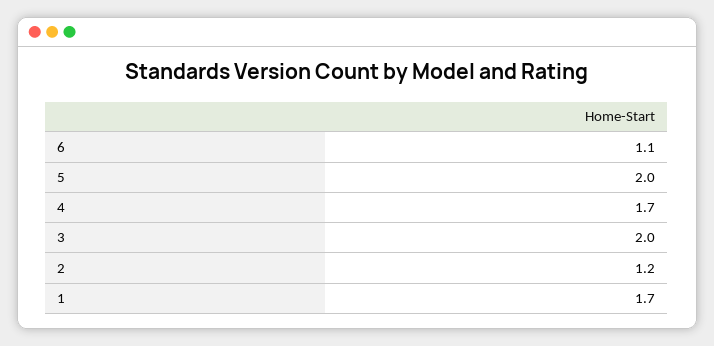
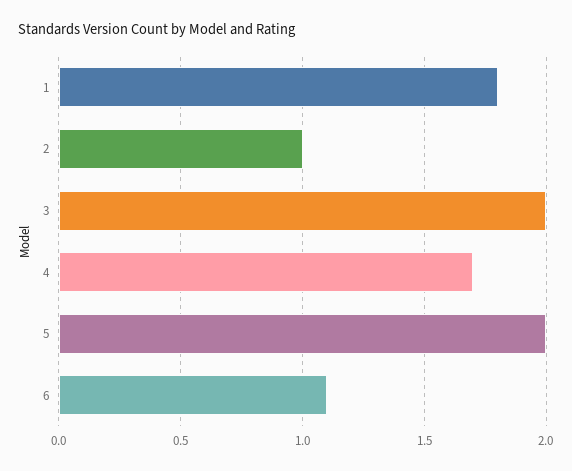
  {
    "6": 1.1,
    "5": 2,
    "4": 1.7,
    "3": 2,
-   "2": 1.2,
+   "2": 1,
-   "1": 1.7
+   "1": 1.8
  }

